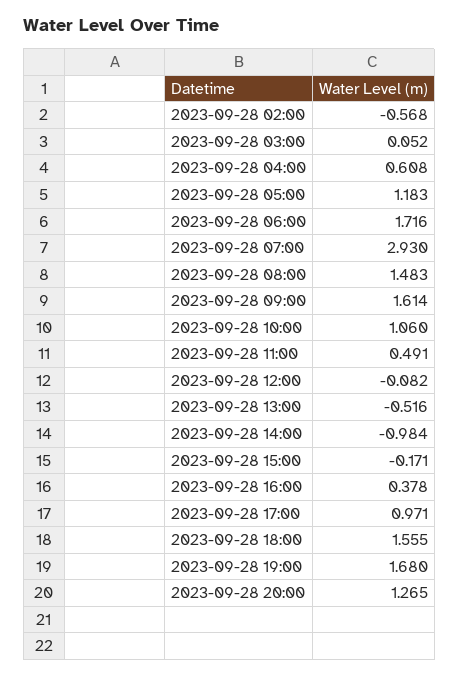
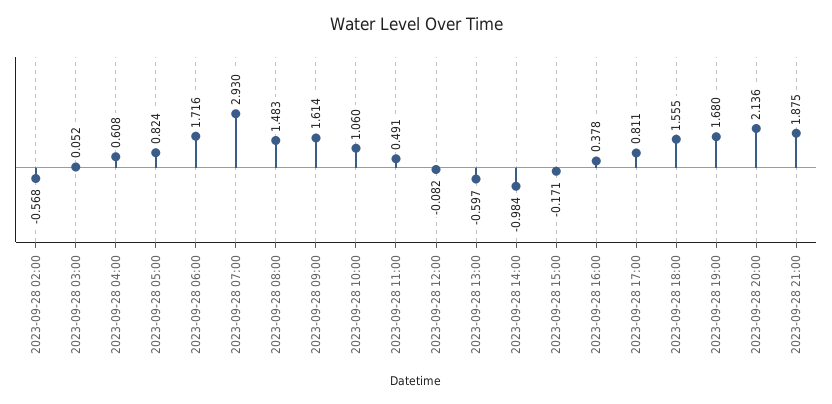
  {
    "2023-09-28 02:00": -0.568,
    "2023-09-28 03:00": 0.052,
    "2023-09-28 04:00": 0.608,
-   "2023-09-28 05:00": 1.183,
+   "2023-09-28 05:00": 0.824,
    "2023-09-28 06:00": 1.716,
    "2023-09-28 07:00": 2.93,
    "2023-09-28 08:00": 1.483,
    "2023-09-28 09:00": 1.614,
    "2023-09-28 10:00": 1.06,
    "2023-09-28 11:00": 0.491,
    "2023-09-28 12:00": -0.082,
-   "2023-09-28 13:00": -0.516,
+   "2023-09-28 13:00": -0.597,
    "2023-09-28 14:00": -0.984,
    "2023-09-28 15:00": -0.171,
    "2023-09-28 16:00": 0.378,
-   "2023-09-28 17:00": 0.971,
+   "2023-09-28 17:00": 0.811,
    "2023-09-28 18:00": 1.555,
    "2023-09-28 19:00": 1.68,
-   "2023-09-28 20:00": 1.265
+   "2023-09-28 20:00": 2.136,
+   "2023-09-28 21:00": 1.875
  }

